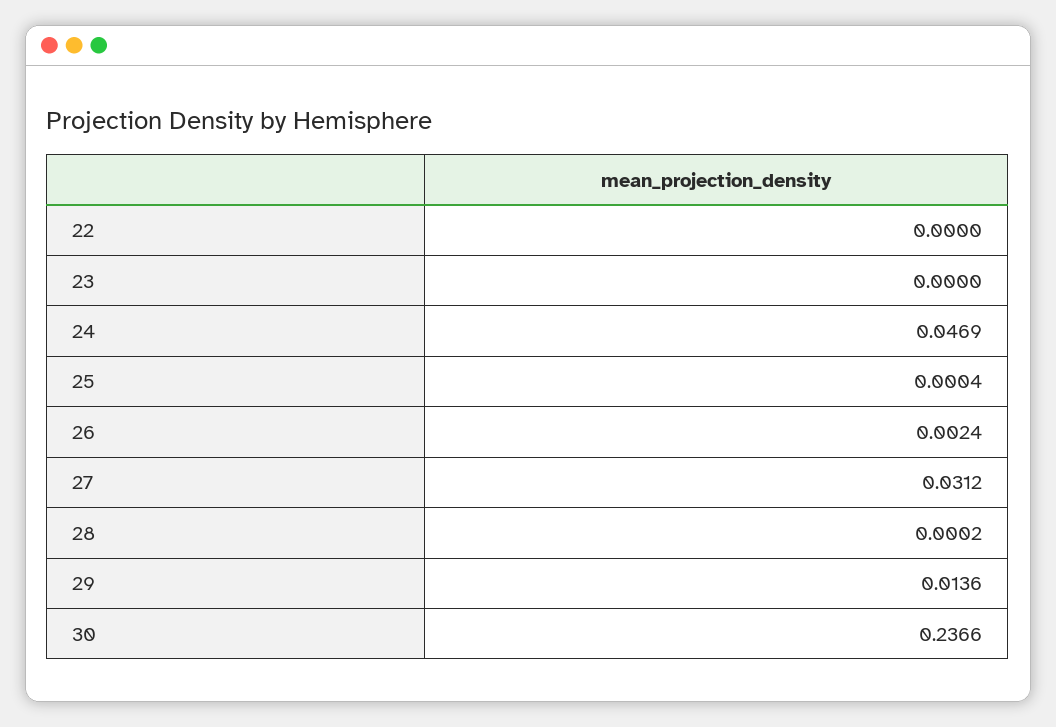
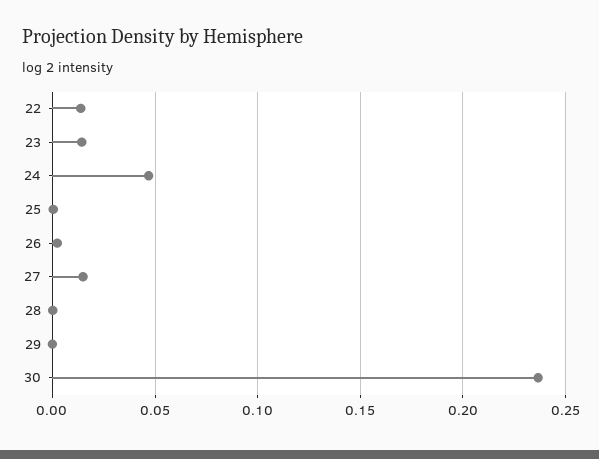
  {
-   "22": 0,
+   "22": 0.015,
-   "23": 0,
+   "23": 0.015,
    "24": 0.0469,
    "25": 0.0004,
    "26": 0.0024,
-   "27": 0.0312,
+   "27": 0.015,
    "28": 0.0002,
-   "29": 0.0136,
+   "29": 0,
    "30": 0.2366
  }

